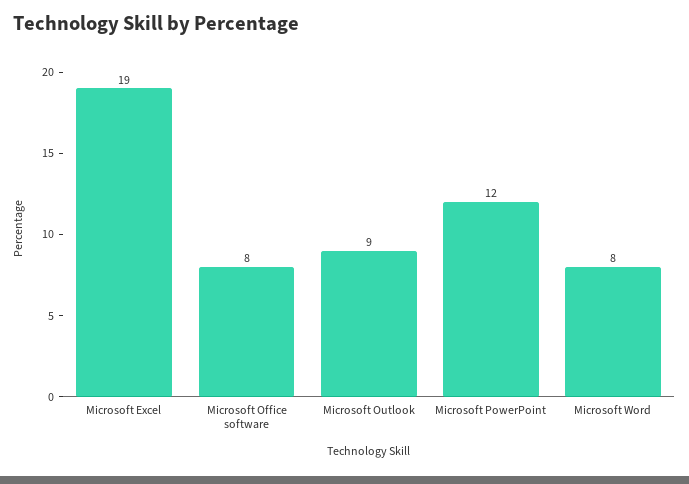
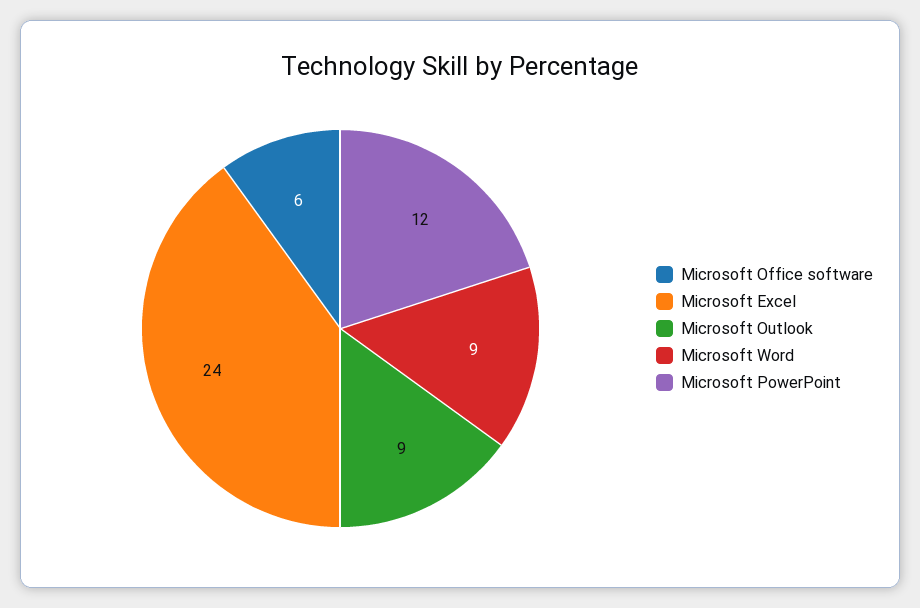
  {
-   "Microsoft Excel": 19,
+   "Microsoft Excel": 24,
-   "Microsoft Office software": 8,
+   "Microsoft Office software": 6,
    "Microsoft Outlook": 9,
    "Microsoft PowerPoint": 12,
-   "Microsoft Word": 8
+   "Microsoft Word": 9
  }

